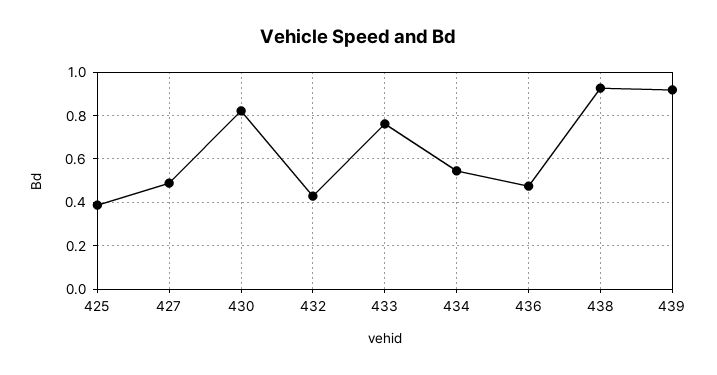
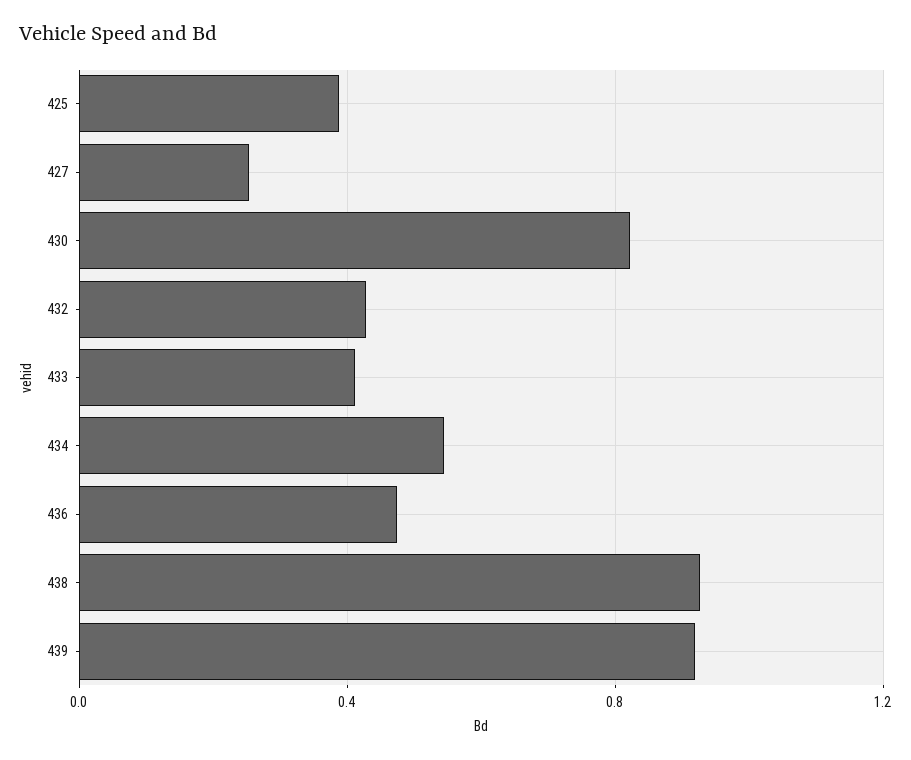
  {
    "425": 0.4,
-   "427": 0.5,
+   "427": 0.25,
    "430": 0.8,
    "432": 0.45,
-   "433": 0.75,
+   "433": 0.4,
    "434": 0.55,
    "436": 0.45,
    "438": 0.95,
    "439": 0.9
  }

